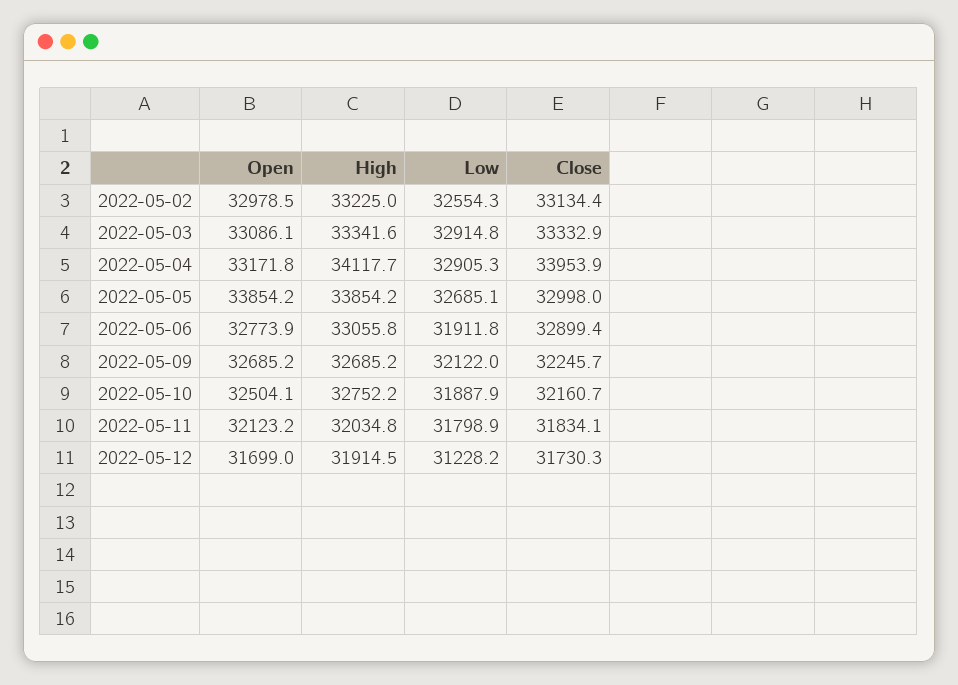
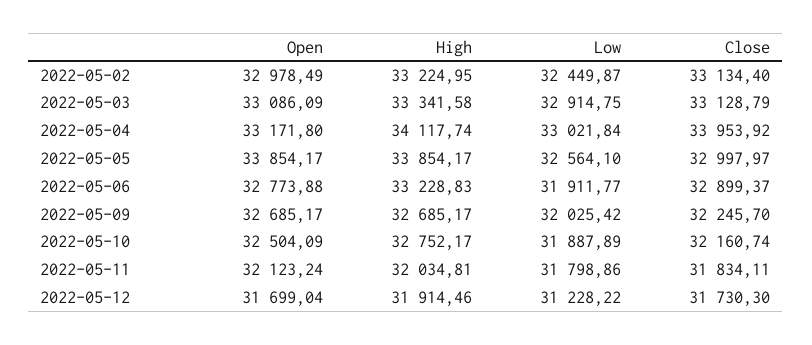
  {
    "Open": {
      "2022-05-02": 32978.49,
      "2022-05-03": 33086.09,
      "2022-05-04": 33171.8,
      "2022-05-05": 33854.17,
      "2022-05-06": 32773.88,
      "2022-05-09": 32685.17,
      "2022-05-10": 32504.09,
      "2022-05-11": 32123.24,
      "2022-05-12": 31699.04
    },
    "High": {
      "2022-05-02": 33224.95,
      "2022-05-03": 33341.58,
      "2022-05-04": 34117.74,
      "2022-05-05": 33854.17,
-     "2022-05-06": 33055.8,
+     "2022-05-06": 33228.83,
      "2022-05-09": 32685.17,
      "2022-05-10": 32752.17,
      "2022-05-11": 32034.81,
      "2022-05-12": 31914.46
    },
    "Low": {
-     "2022-05-02": 32554.3,
+     "2022-05-02": 32449.87,
      "2022-05-03": 32914.75,
-     "2022-05-04": 32905.3,
+     "2022-05-04": 33021.84,
-     "2022-05-05": 32685.1,
+     "2022-05-05": 32564.1,
      "2022-05-06": 31911.77,
-     "2022-05-09": 32122,
+     "2022-05-09": 32025.42,
      "2022-05-10": 31887.89,
      "2022-05-11": 31798.86,
      "2022-05-12": 31228.22
    },
    "Close": {
      "2022-05-02": 33134.4,
-     "2022-05-03": 33332.9,
+     "2022-05-03": 33128.79,
      "2022-05-04": 33953.92,
      "2022-05-05": 32997.97,
      "2022-05-06": 32899.37,
      "2022-05-09": 32245.7,
      "2022-05-10": 32160.74,
      "2022-05-11": 31834.11,
      "2022-05-12": 31730.3
    }
  }

